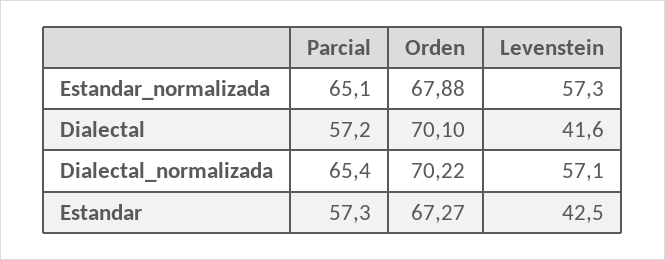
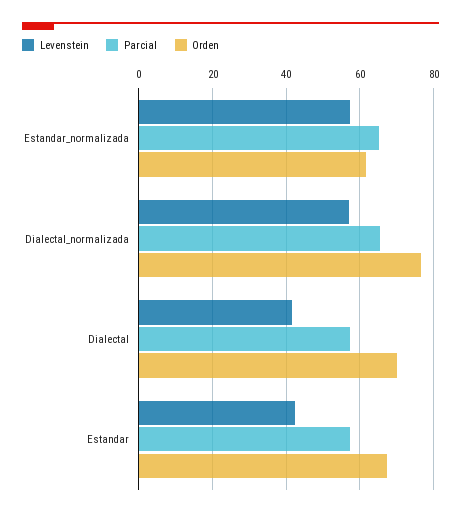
  {
    "Parcial": {
      "Estandar_normalizada": 65.1,
      "Dialectal": 57.2,
      "Dialectal_normalizada": 65.4,
      "Estandar": 57.3
    },
    "Orden": {
-     "Estandar_normalizada": 67.88,
+     "Estandar_normalizada": 62,
      "Dialectal": 70.1,
-     "Dialectal_normalizada": 70.22,
+     "Dialectal_normalizada": 76,
      "Estandar": 67.27
    },
    "Levenstein": {
      "Estandar_normalizada": 57.3,
      "Dialectal": 41.6,
      "Dialectal_normalizada": 57.1,
      "Estandar": 42.5
    }
  }

